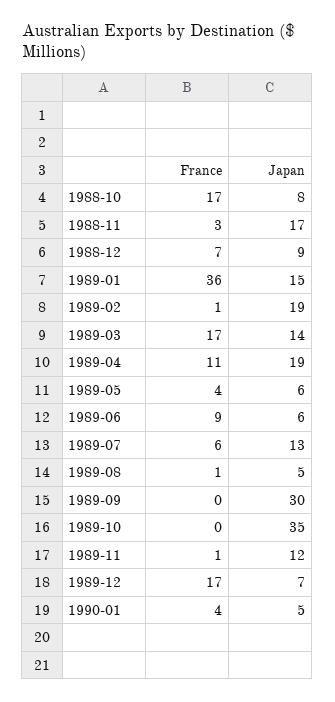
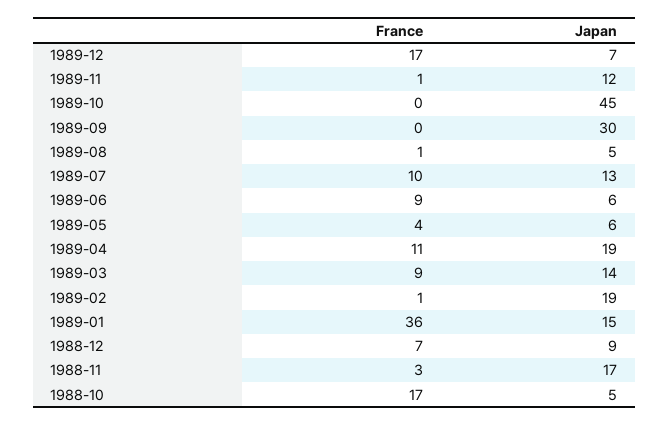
  {
    "France": {
      "1988-10": 17,
      "1988-11": 3,
      "1988-12": 7,
      "1989-01": 36,
      "1989-02": 1,
-     "1989-03": 17,
+     "1989-03": 9,
      "1989-04": 11,
      "1989-05": 4,
      "1989-06": 9,
-     "1989-07": 6,
+     "1989-07": 10,
      "1989-08": 1,
      "1989-09": 0,
      "1989-10": 0,
      "1989-11": 1,
-     "1989-12": 17,
+     "1989-12": 17
-     "1990-01": 4
    },
    "Japan": {
-     "1988-10": 8,
+     "1988-10": 5,
      "1988-11": 17,
      "1988-12": 9,
      "1989-01": 15,
      "1989-02": 19,
      "1989-03": 14,
      "1989-04": 19,
      "1989-05": 6,
      "1989-06": 6,
      "1989-07": 13,
      "1989-08": 5,
      "1989-09": 30,
-     "1989-10": 35,
+     "1989-10": 45,
      "1989-11": 12,
-     "1989-12": 7,
+     "1989-12": 7
-     "1990-01": 5
    }
  }

